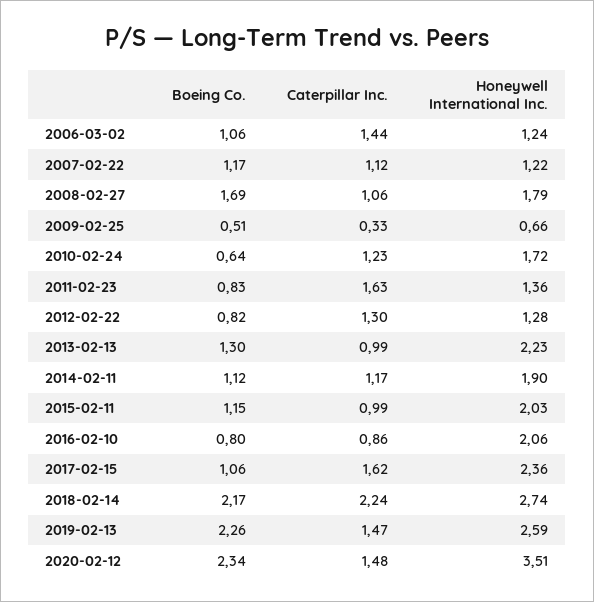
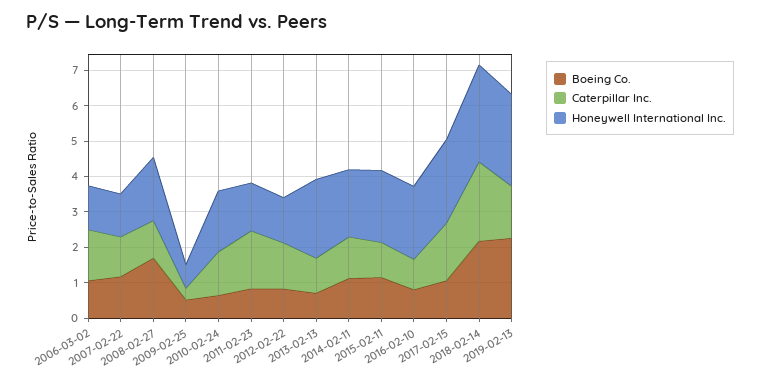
  {
    "Boeing Co.": {
      "2006-03-02": 1.06,
      "2007-02-22": 1.17,
      "2008-02-27": 1.69,
      "2009-02-25": 0.51,
      "2010-02-24": 0.64,
      "2011-02-23": 0.83,
      "2012-02-22": 0.82,
-     "2013-02-13": 1.3,
+     "2013-02-13": 0.75,
      "2014-02-11": 1.12,
      "2015-02-11": 1.15,
      "2016-02-10": 0.8,
      "2017-02-15": 1.06,
      "2018-02-14": 2.17,
-     "2019-02-13": 2.26,
+     "2019-02-13": 2.26
-     "2020-02-12": 2.34
    },
    "Caterpillar Inc.": {
      "2006-03-02": 1.44,
      "2007-02-22": 1.12,
      "2008-02-27": 1.06,
      "2009-02-25": 0.33,
      "2010-02-24": 1.23,
      "2011-02-23": 1.63,
      "2012-02-22": 1.3,
      "2013-02-13": 0.99,
      "2014-02-11": 1.17,
      "2015-02-11": 0.99,
      "2016-02-10": 0.86,
      "2017-02-15": 1.62,
      "2018-02-14": 2.24,
-     "2019-02-13": 1.47,
+     "2019-02-13": 1.47
-     "2020-02-12": 1.48
    },
    "Honeywell International Inc.": {
      "2006-03-02": 1.24,
      "2007-02-22": 1.22,
      "2008-02-27": 1.79,
      "2009-02-25": 0.66,
      "2010-02-24": 1.72,
      "2011-02-23": 1.36,
      "2012-02-22": 1.28,
      "2013-02-13": 2.23,
      "2014-02-11": 1.9,
      "2015-02-11": 2.03,
      "2016-02-10": 2.06,
      "2017-02-15": 2.36,
      "2018-02-14": 2.74,
-     "2019-02-13": 2.59,
+     "2019-02-13": 2.59
-     "2020-02-12": 3.51
    }
  }

